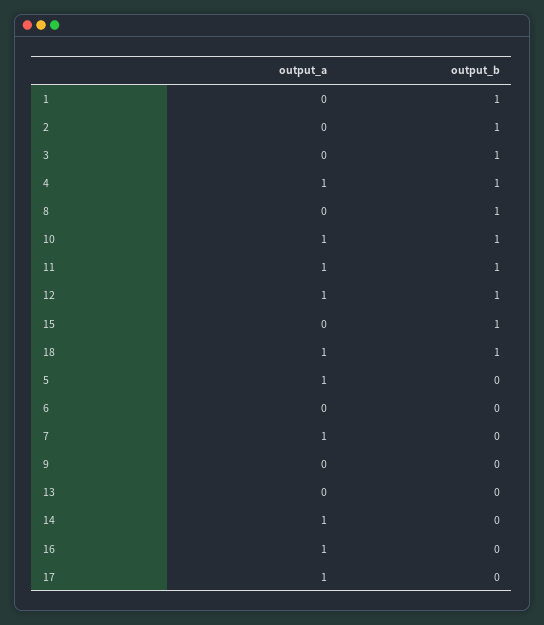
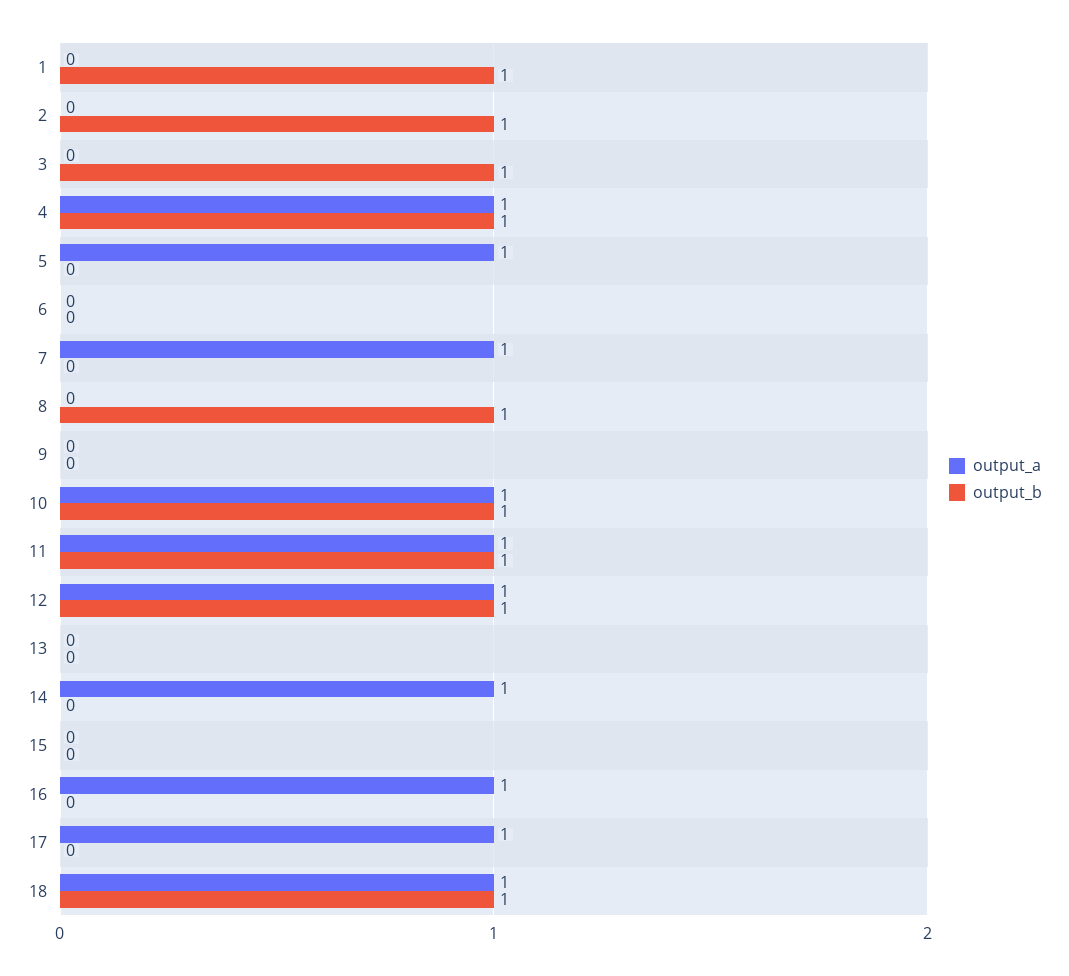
  {
    "output_a": {
      "1": 0,
      "2": 0,
      "3": 0,
      "4": 1,
      "8": 0,
      "10": 1,
      "11": 1,
      "12": 1,
      "15": 0,
      "18": 1,
      "5": 1,
      "6": 0,
      "7": 1,
      "9": 0,
      "13": 0,
      "14": 1,
      "16": 1,
      "17": 1
    },
    "output_b": {
      "1": 1,
      "2": 1,
      "3": 1,
      "4": 1,
      "8": 1,
      "10": 1,
      "11": 1,
      "12": 1,
-     "15": 1,
+     "15": 0,
      "18": 1,
      "5": 0,
      "6": 0,
      "7": 0,
      "9": 0,
      "13": 0,
      "14": 0,
      "16": 0,
      "17": 0
    }
  }

